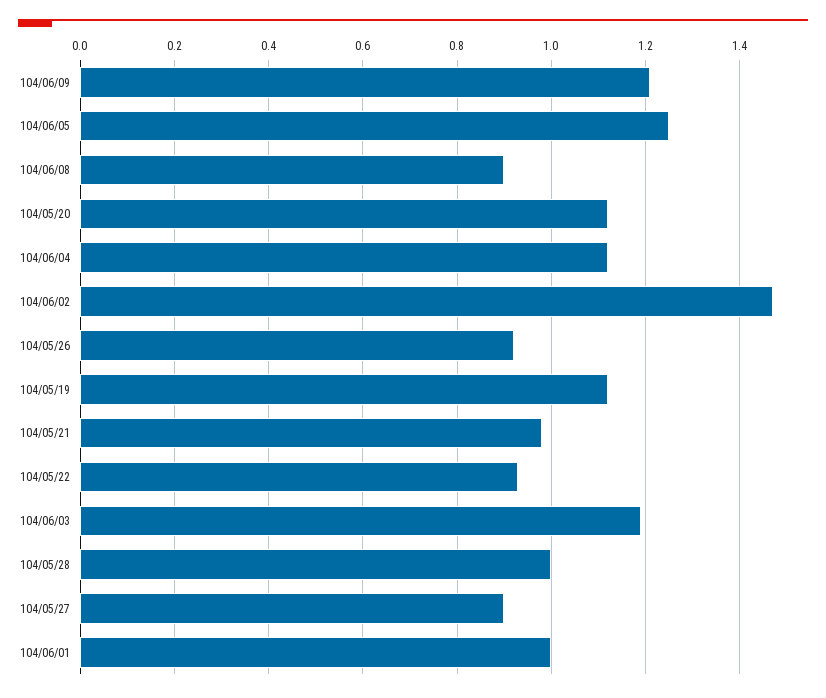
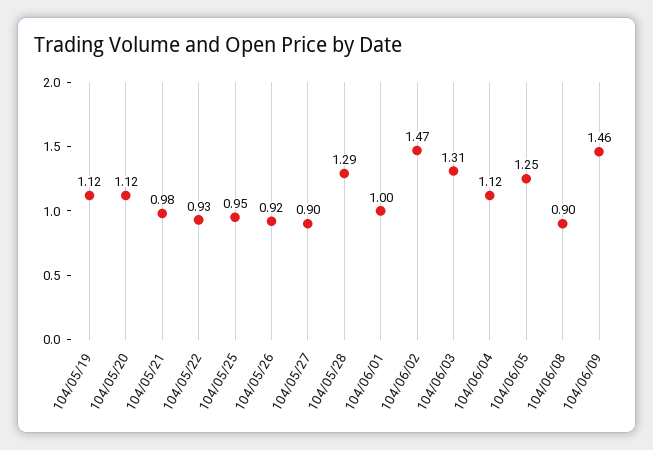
  {
-   "104/06/09": 1.2,
+   "104/06/09": 1.46,
    "104/06/05": 1.25,
    "104/06/08": 0.9,
    "104/05/20": 1.12,
    "104/06/04": 1.12,
    "104/06/02": 1.47,
    "104/05/26": 0.92,
    "104/05/19": 1.12,
    "104/05/21": 0.98,
    "104/05/22": 0.93,
-   "104/06/03": 1.2,
+   "104/06/03": 1.31,
-   "104/05/28": 1,
+   "104/05/28": 1.29,
    "104/05/27": 0.9,
-   "104/06/01": 1
+   "104/06/01": 1,
+   "104/05/25": 0.95
  }

